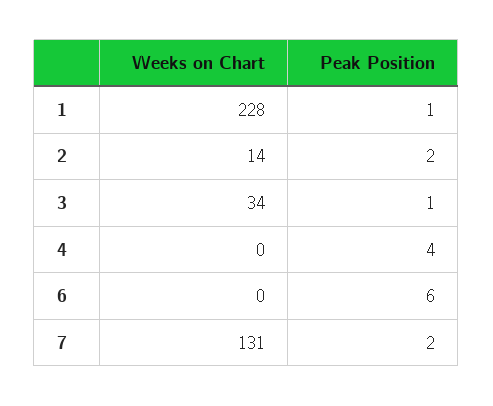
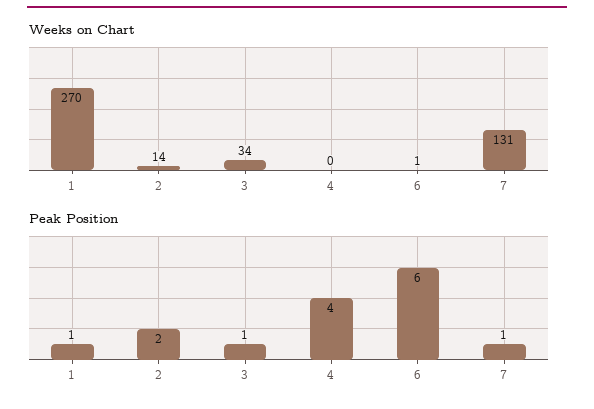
  {
    "Weeks on Chart": {
-     "1": 228,
+     "1": 270,
      "2": 14,
      "3": 34,
      "4": 0,
-     "6": 0,
+     "6": 1,
      "7": 131
    },
    "Peak Position": {
      "1": 1,
      "2": 2,
      "3": 1,
      "4": 4,
      "6": 6,
-     "7": 2
+     "7": 1
    }
  }

